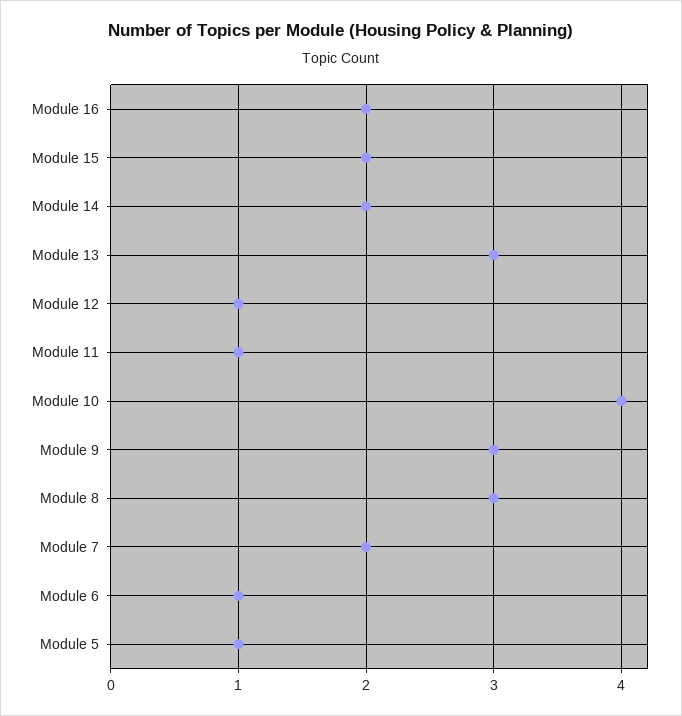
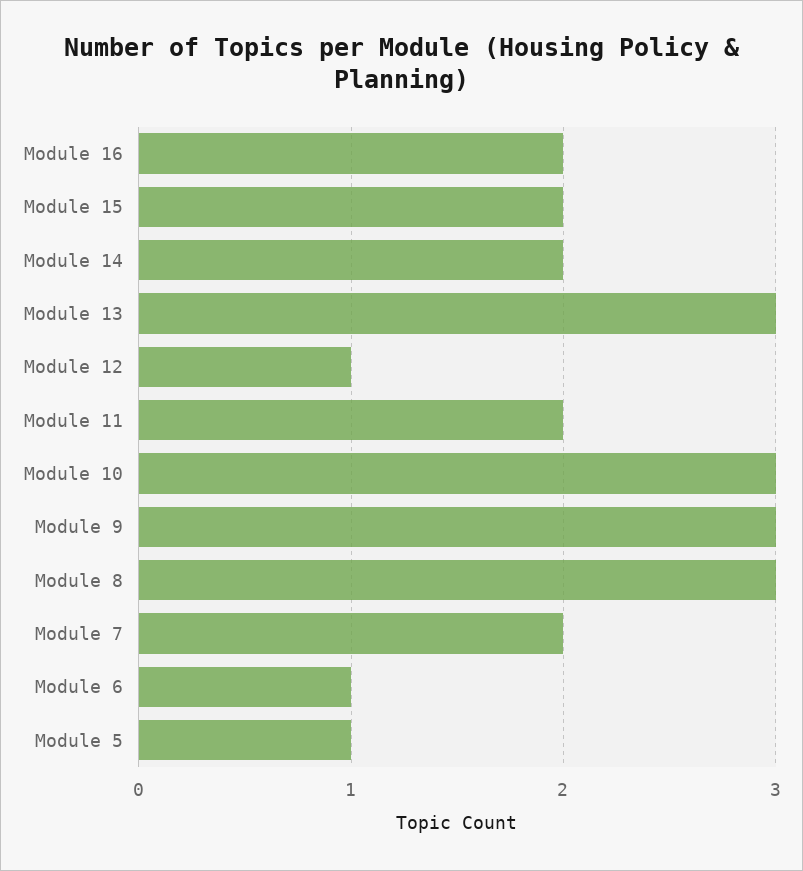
  {
    "Module 16": 2,
    "Module 15": 2,
    "Module 14": 2,
    "Module 13": 3,
    "Module 12": 1,
-   "Module 11": 1,
+   "Module 11": 2,
-   "Module 10": 4,
+   "Module 10": 3,
    "Module 9": 3,
    "Module 8": 3,
    "Module 7": 2,
    "Module 6": 1,
    "Module 5": 1
  }

